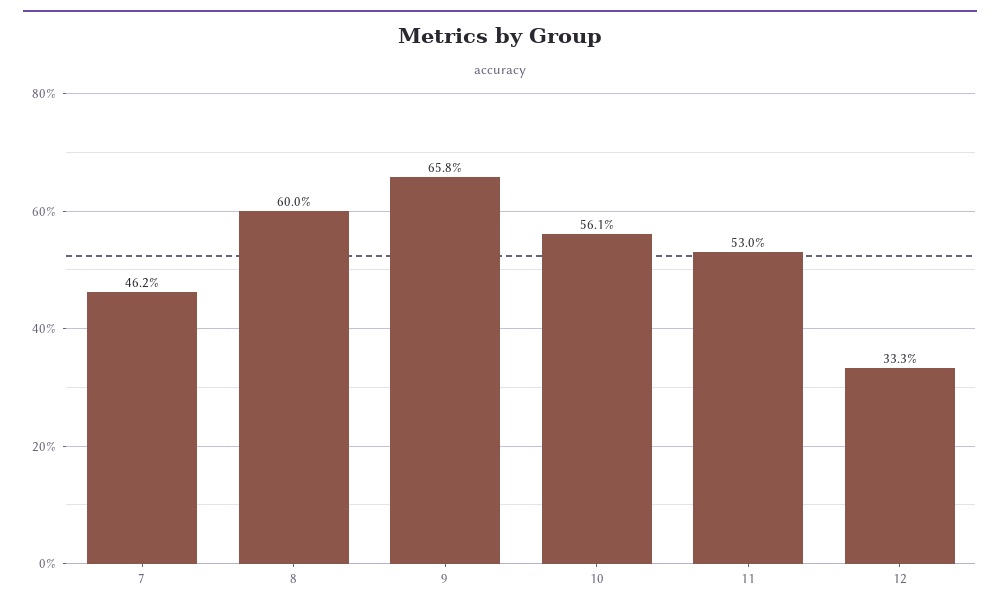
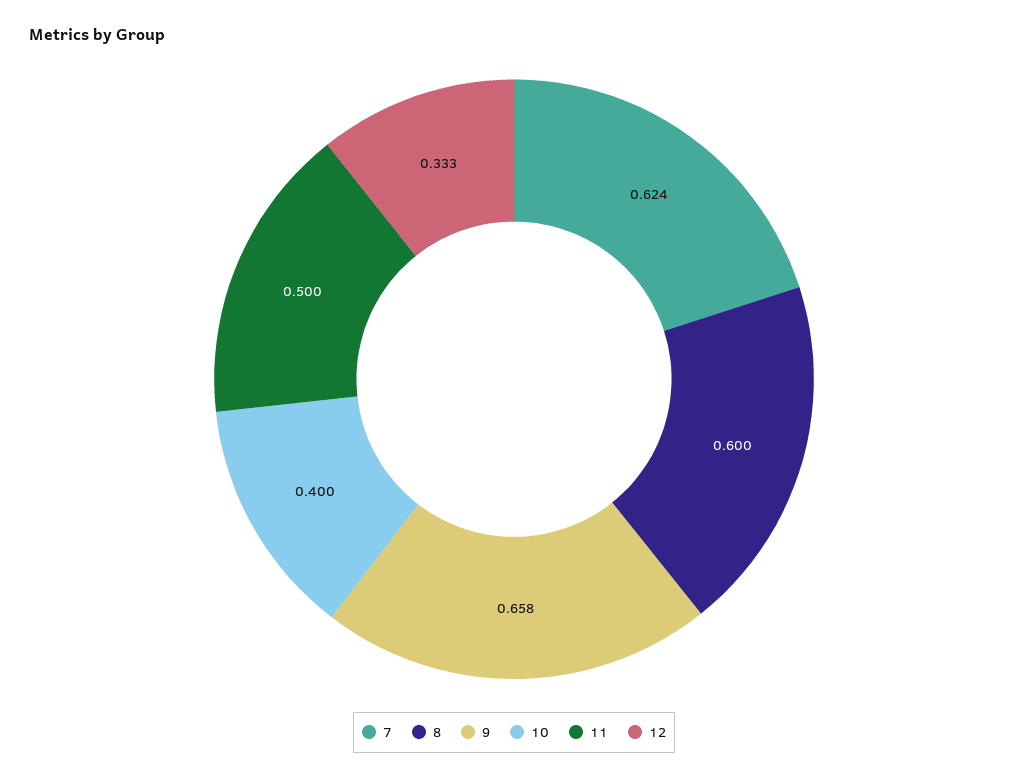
  {
-   "7": 0.462,
+   "7": 0.624,
    "8": 0.6,
    "9": 0.658,
-   "10": 0.561,
+   "10": 0.4,
-   "11": 0.53,
+   "11": 0.5,
    "12": 0.333
  }

